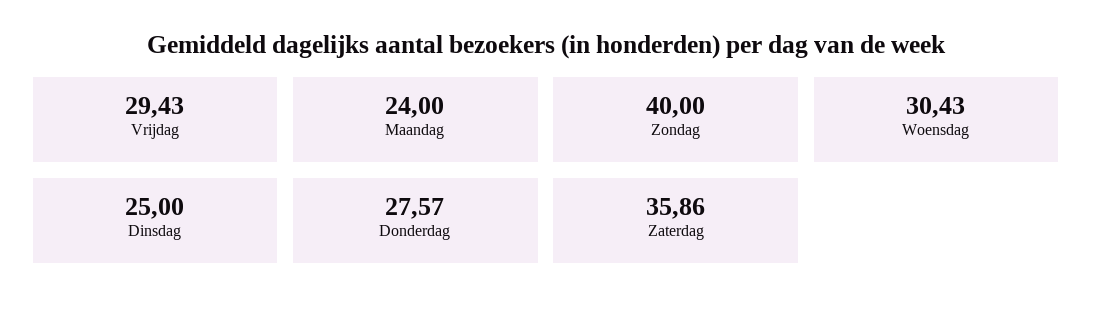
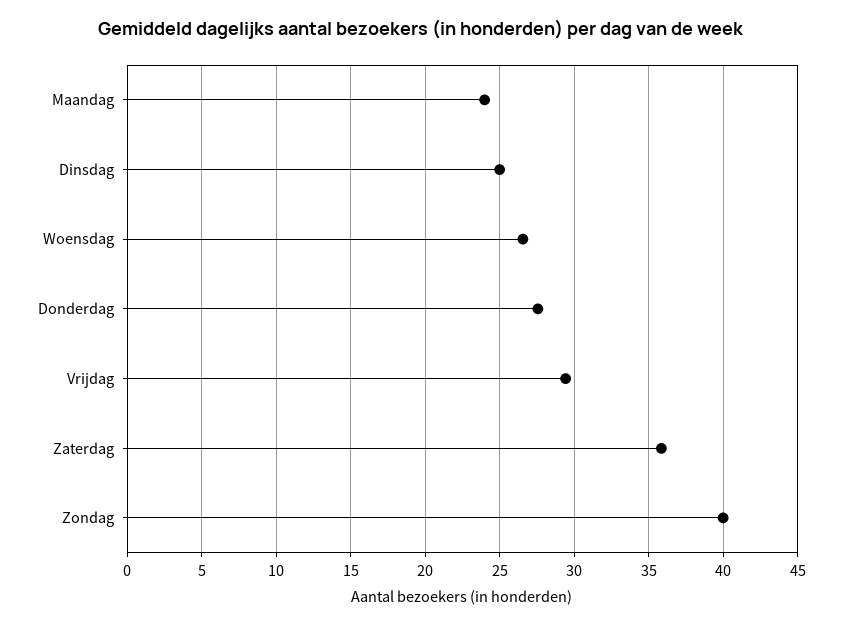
  {
    "Vrijdag": 29.43,
    "Maandag": 24,
    "Zondag": 40,
-   "Woensdag": 30.43,
+   "Woensdag": 26.5,
    "Dinsdag": 25,
    "Donderdag": 27.57,
    "Zaterdag": 35.86
  }

